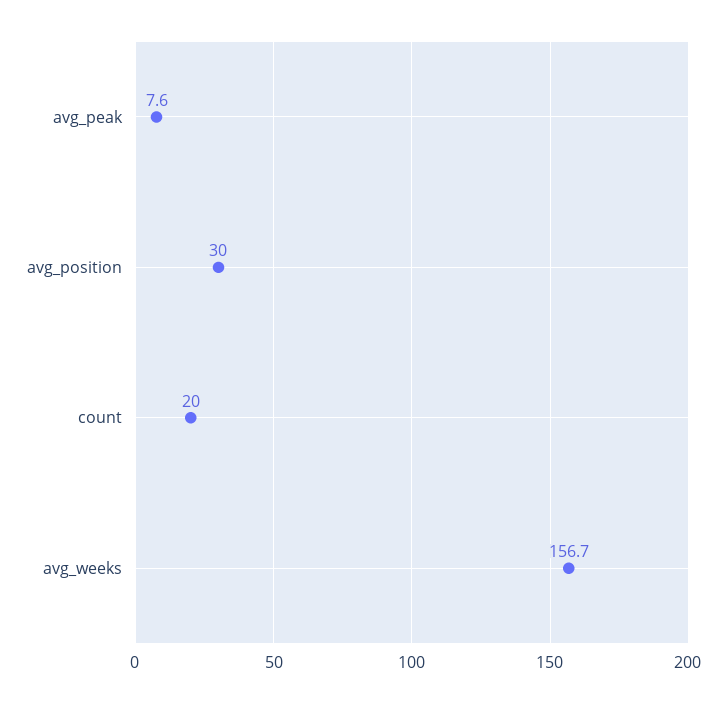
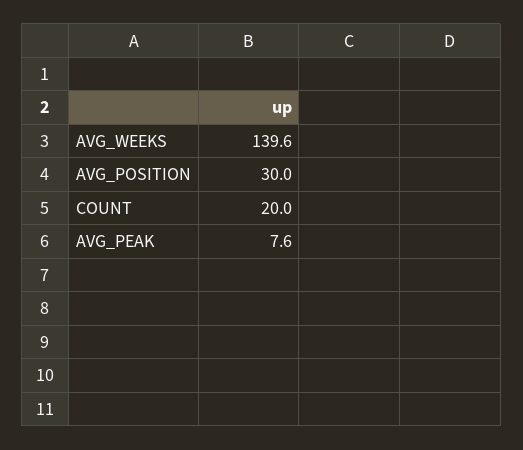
  {
    "avg_peak": 7.6,
    "avg_position": 30,
    "count": 20,
-   "avg_weeks": 156.7
+   "avg_weeks": 139.6
  }

